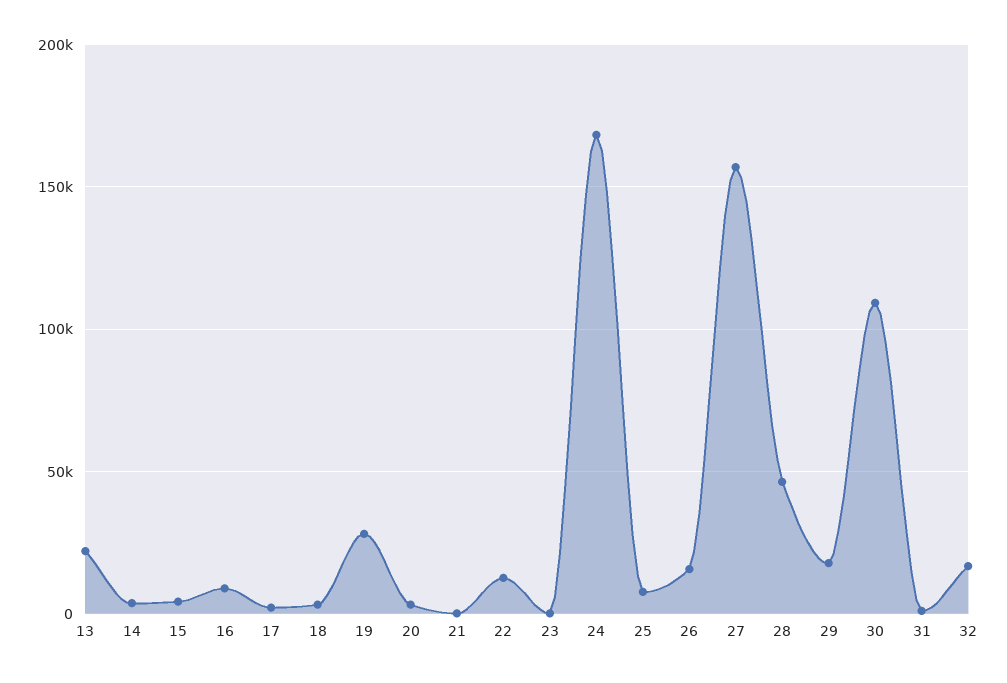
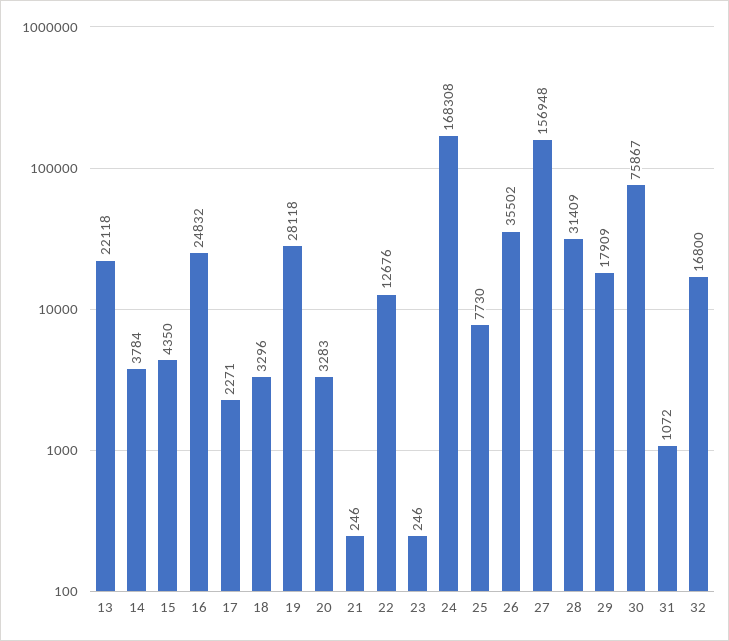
  {
    "13": 22118,
    "14": 3784,
    "15": 4350,
-   "16": 10000,
+   "16": 24832,
    "17": 2271,
    "18": 3296,
    "19": 28118,
    "20": 3283,
    "21": 246,
    "22": 12676,
    "23": 246,
    "24": 168308,
    "25": 7730,
-   "26": 15000,
+   "26": 35502,
    "27": 156948,
-   "28": 45000,
+   "28": 31409,
    "29": 17909,
-   "30": 110000,
+   "30": 75867,
    "31": 1072,
    "32": 16800
  }

